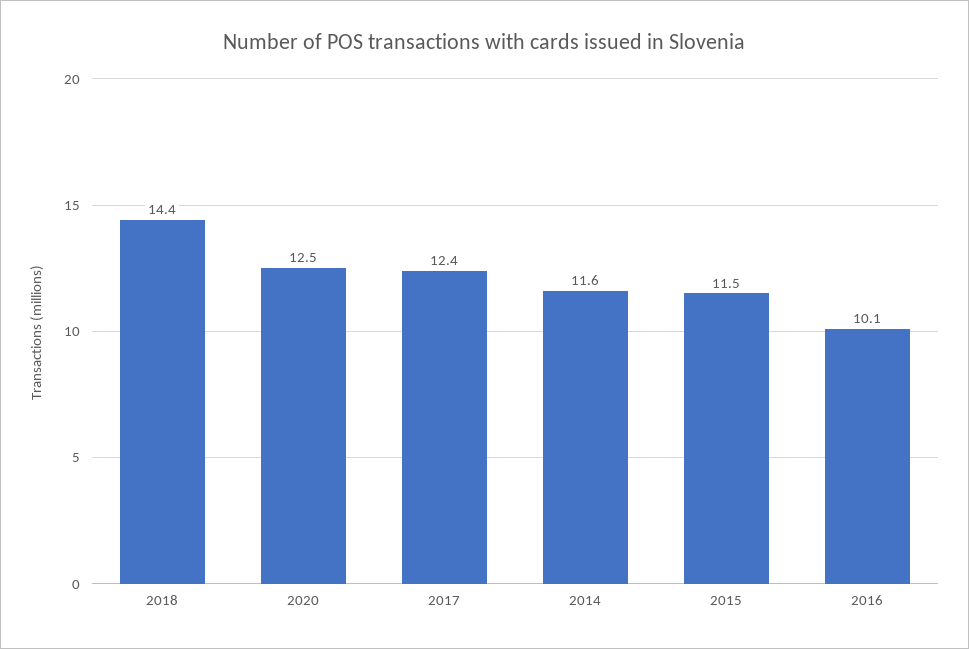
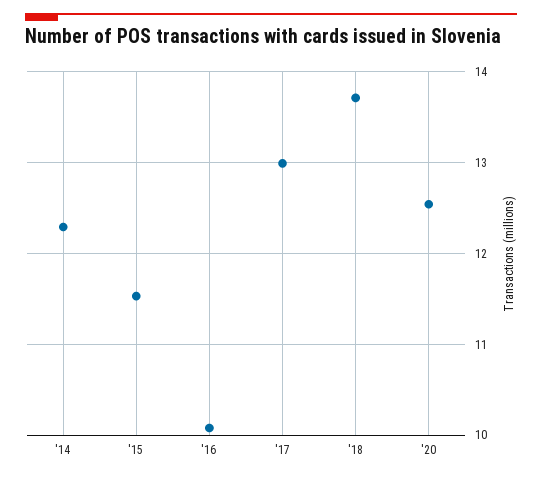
  {
-   "2018": 14.4,
+   "2018": 13.7,
    "2020": 12.5,
-   "2017": 12.4,
+   "2017": 13,
-   "2014": 11.6,
+   "2014": 12.3,
    "2015": 11.5,
    "2016": 10.1
  }

